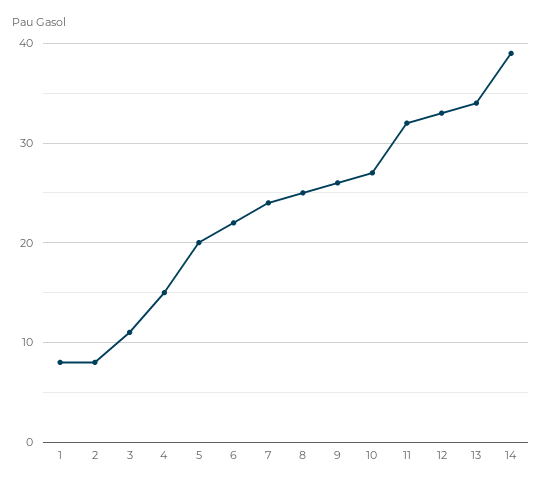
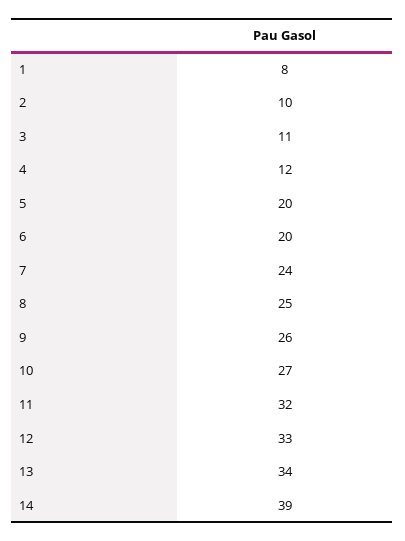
  {
    "1": 8,
-   "2": 8,
+   "2": 10,
    "3": 11,
-   "4": 15,
+   "4": 12,
    "5": 20,
-   "6": 22,
+   "6": 20,
    "7": 24,
    "8": 25,
    "9": 26,
    "10": 27,
    "11": 32,
    "12": 33,
    "13": 34,
    "14": 39
  }

